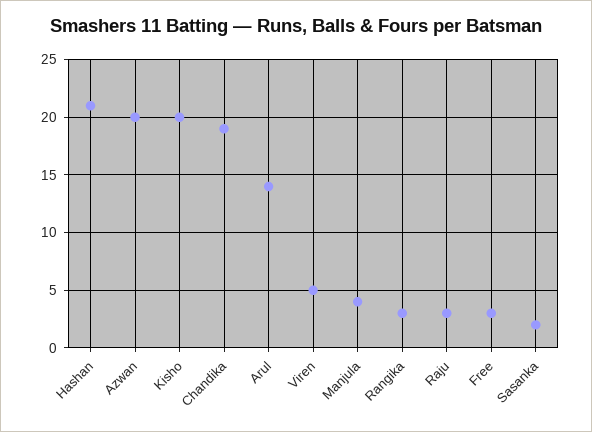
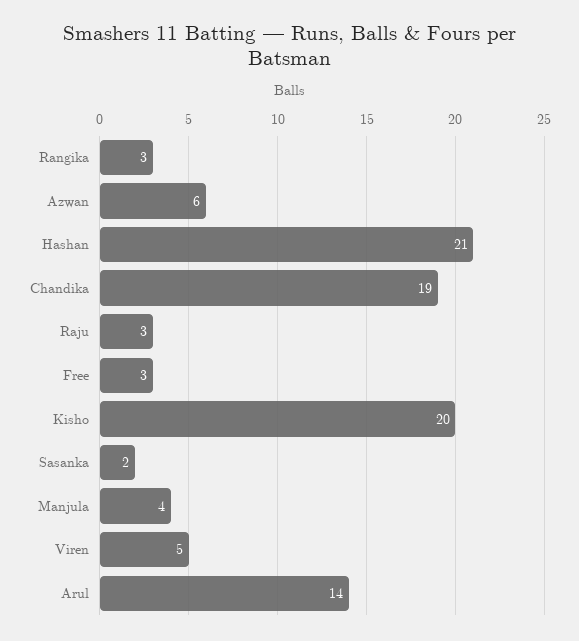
  {
    "Hashan": 21,
-   "Azwan": 20,
+   "Azwan": 6,
    "Kisho": 20,
    "Chandika": 19,
    "Arul": 14,
    "Viren": 5,
    "Manjula": 4,
    "Rangika": 3,
    "Raju": 3,
    "Free": 3,
    "Sasanka": 2
  }

